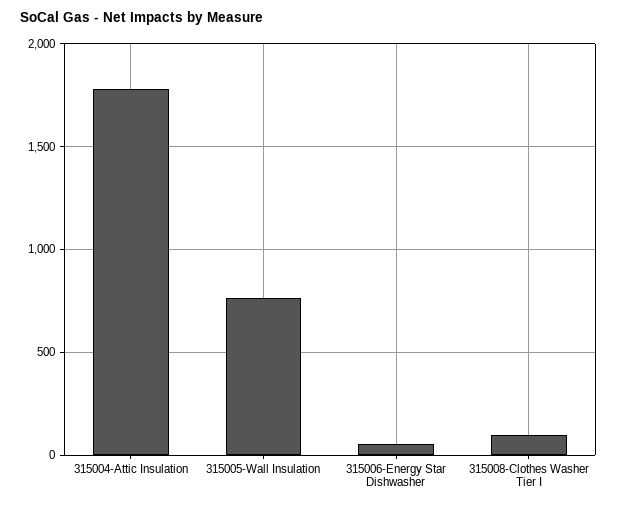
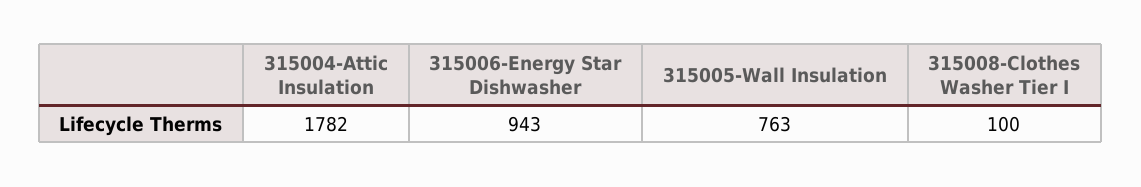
  {
    "315004-Attic Insulation": 1782,
    "315005-Wall Insulation": 763,
-   "315006-Energy Star Dishwasher": 50,
+   "315006-Energy Star Dishwasher": 943,
    "315008-Clothes Washer Tier I": 100
  }

